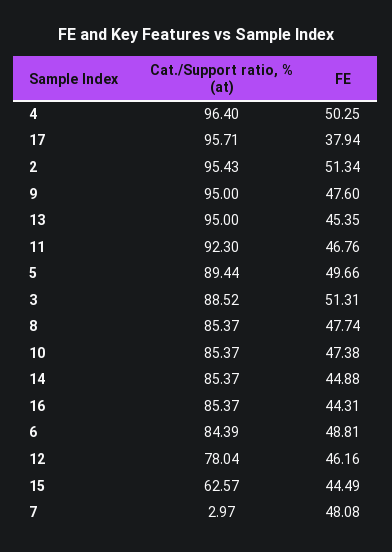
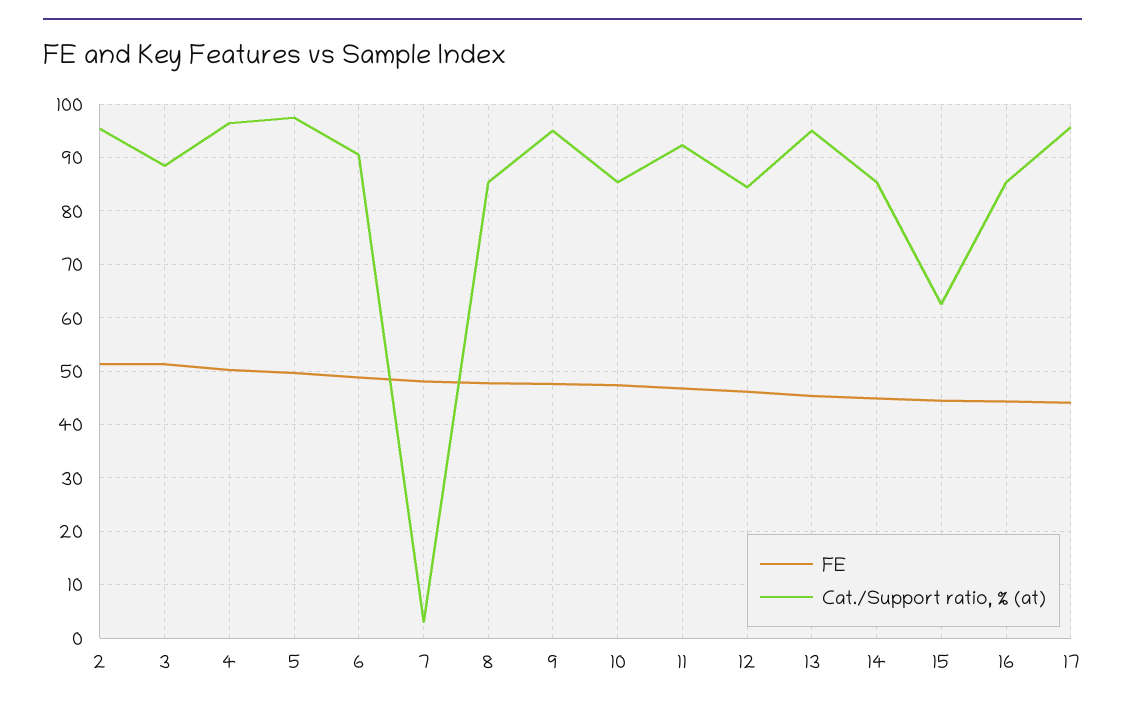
  {
    "Cat./Support ratio, % (at)": {
      "4": 96.4,
      "17": 95.71,
      "2": 95.43,
      "9": 95,
      "13": 95,
      "11": 92.3,
-     "5": 89.44,
+     "5": 98,
      "3": 88.52,
      "8": 85.37,
      "10": 85.37,
      "14": 85.37,
      "16": 85.37,
-     "6": 84.39,
+     "6": 90,
-     "12": 78.04,
+     "12": 84,
      "15": 62.57,
      "7": 2.97
    },
    "FE": {
      "4": 50.25,
-     "17": 37.94,
+     "17": 44,
      "2": 51.34,
      "9": 47.6,
      "13": 45.35,
      "11": 46.76,
      "5": 49.66,
      "3": 51.31,
      "8": 47.74,
      "10": 47.38,
      "14": 44.88,
      "16": 44.31,
      "6": 48.81,
      "12": 46.16,
      "15": 44.49,
      "7": 48.08
    }
  }

